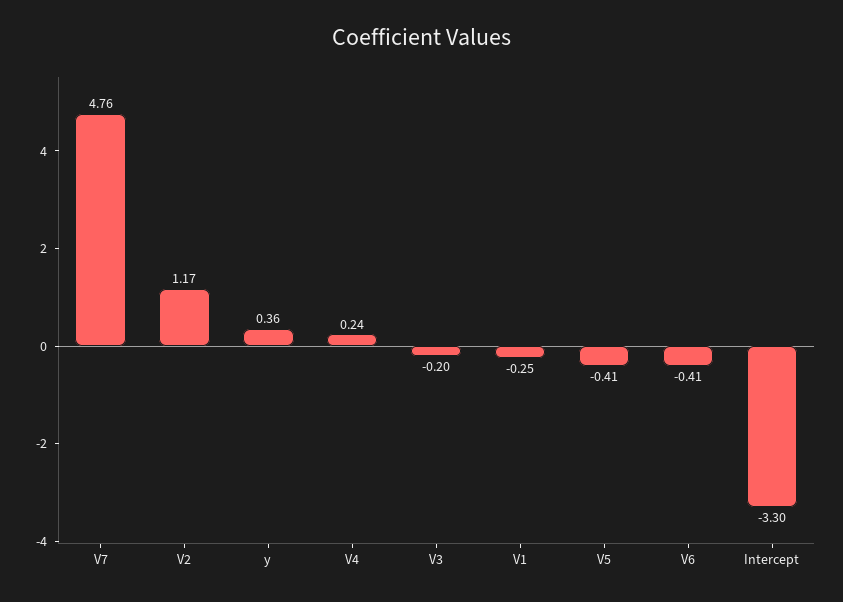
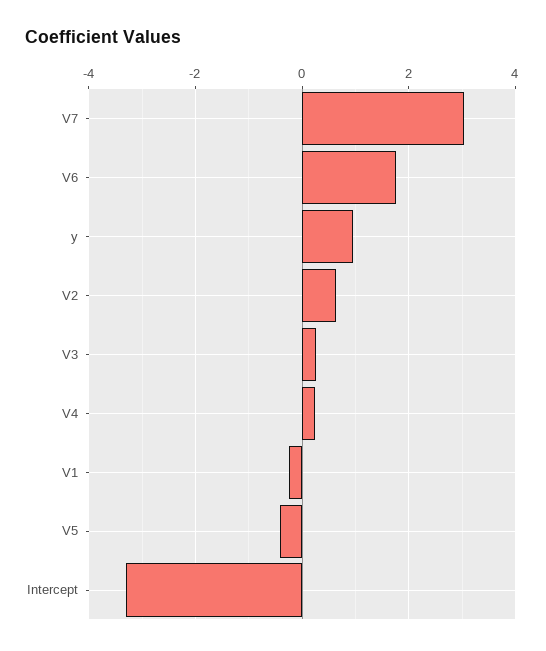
  {
-   "V7": 4.76,
+   "V7": 3,
-   "V2": 1.17,
+   "V2": 0.6,
-   "y": 0.36,
+   "y": 1,
    "V4": 0.24,
-   "V3": -0.2,
+   "V3": 0.2,
    "V1": -0.25,
    "V5": -0.41,
-   "V6": -0.41,
+   "V6": 1.8,
    "Intercept": -3.3
  }

